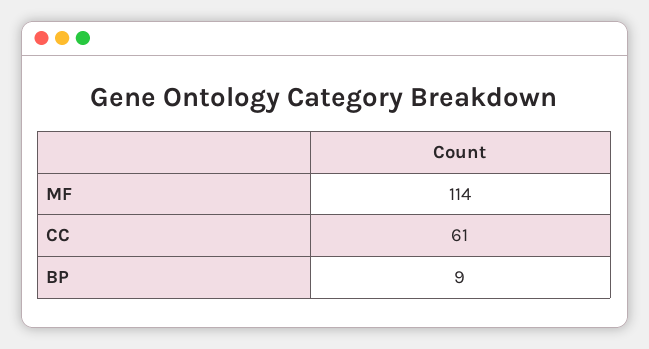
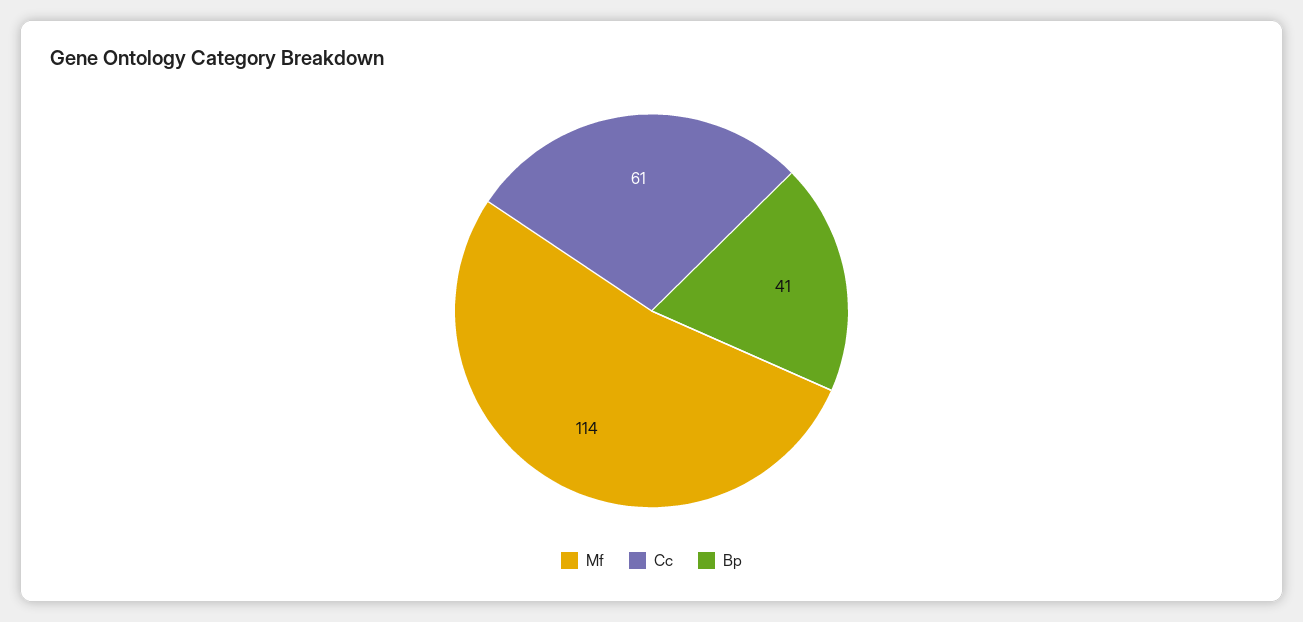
  {
    "MF": 114,
    "CC": 61,
-   "BP": 9
+   "BP": 41
  }

